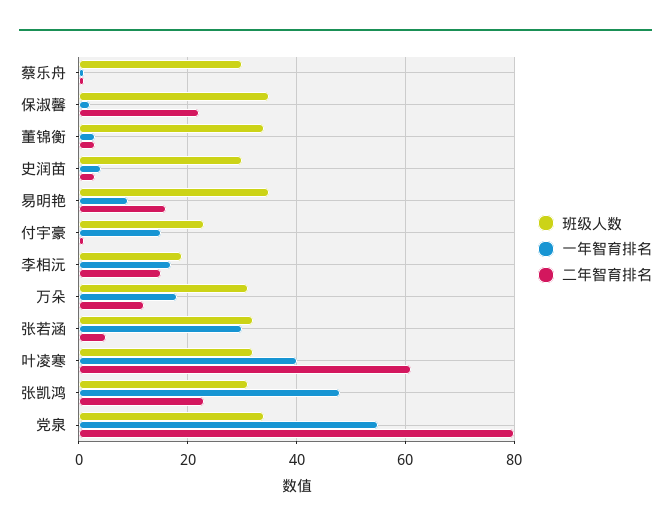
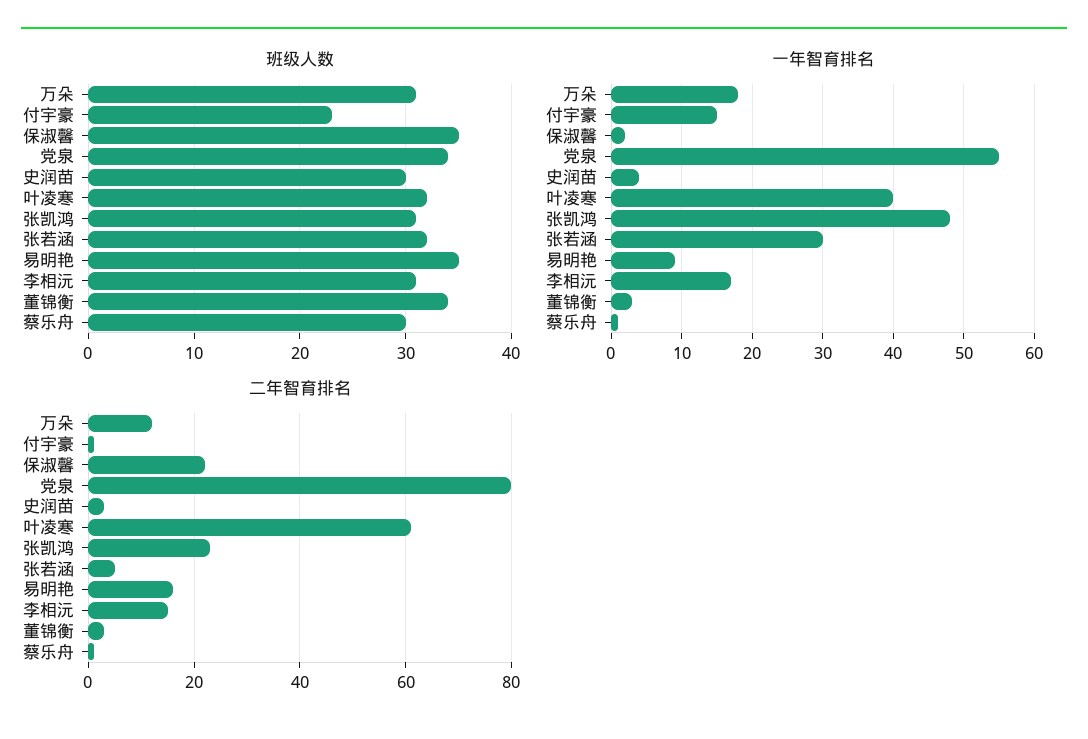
  {
    "班级人数": {
      "蔡乐舟": 30,
      "保淑馨": 35,
      "董锦衡": 34,
      "史润苗": 30,
      "易明艳": 35,
      "付宇豪": 23,
-     "李相沅": 20,
+     "李相沅": 31,
      "万朵": 31,
      "张若涵": 32,
      "叶凌寒": 32,
      "张凯鸿": 31,
      "党泉": 34
    },
    "一年智育排名": {
      "蔡乐舟": 1,
      "保淑馨": 2,
      "董锦衡": 3,
      "史润苗": 4,
      "易明艳": 9,
      "付宇豪": 15,
      "李相沅": 17,
      "万朵": 18,
      "张若涵": 30,
      "叶凌寒": 40,
      "张凯鸿": 48,
      "党泉": 55
    },
    "二年智育排名": {
      "蔡乐舟": 0,
      "保淑馨": 20,
      "董锦衡": 5,
      "史润苗": 5,
      "易明艳": 15,
      "付宇豪": 0,
      "李相沅": 15,
      "万朵": 10,
      "张若涵": 5,
      "叶凌寒": 60,
      "张凯鸿": 25,
      "党泉": 80
    }
  }

